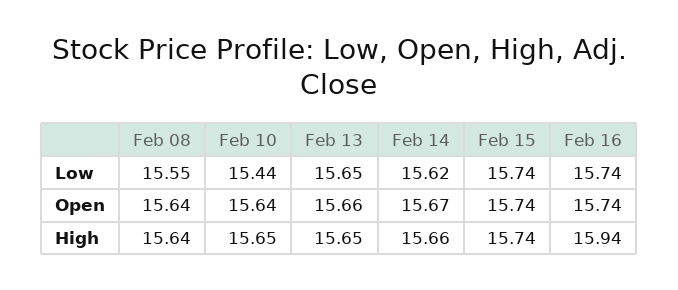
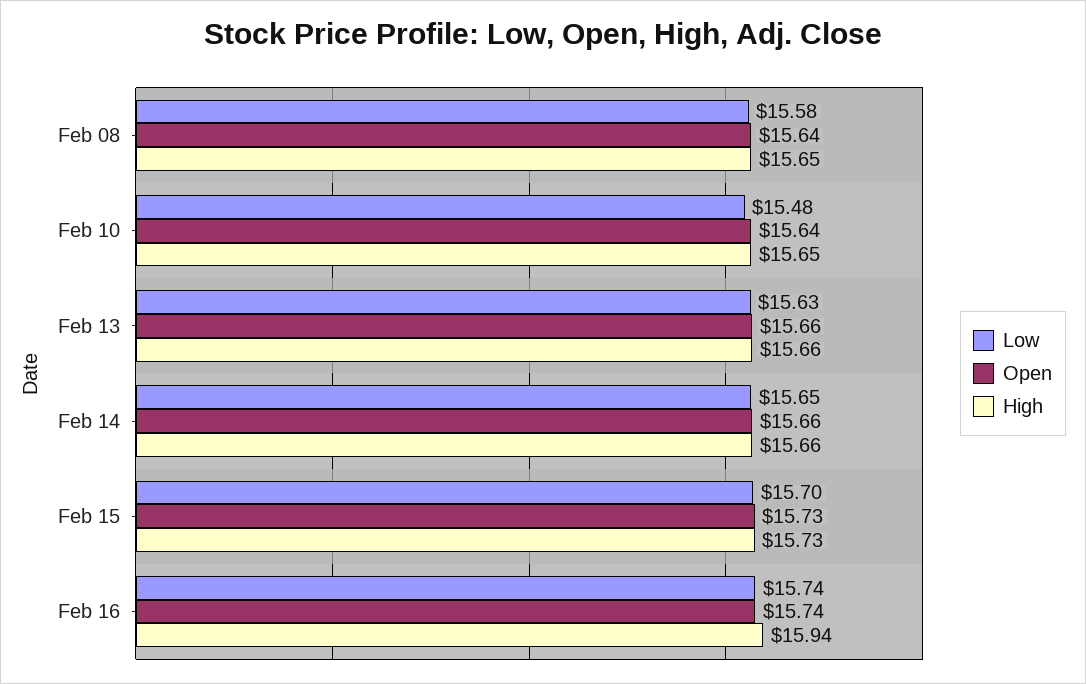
  {
    "Low": {
-     "Feb 08": 15.55,
+     "Feb 08": 15.58,
-     "Feb 10": 15.44,
+     "Feb 10": 15.48,
-     "Feb 13": 15.65,
+     "Feb 13": 15.63,
-     "Feb 14": 15.62,
+     "Feb 14": 15.65,
-     "Feb 15": 15.74,
+     "Feb 15": 15.7,
      "Feb 16": 15.74
    },
    "Open": {
      "Feb 08": 15.64,
      "Feb 10": 15.64,
      "Feb 13": 15.66,
-     "Feb 14": 15.67,
+     "Feb 14": 15.66,
-     "Feb 15": 15.74,
+     "Feb 15": 15.73,
      "Feb 16": 15.74
    },
    "High": {
-     "Feb 08": 15.64,
+     "Feb 08": 15.65,
      "Feb 10": 15.65,
-     "Feb 13": 15.65,
+     "Feb 13": 15.66,
      "Feb 14": 15.66,
-     "Feb 15": 15.74,
+     "Feb 15": 15.73,
      "Feb 16": 15.94
    }
  }

